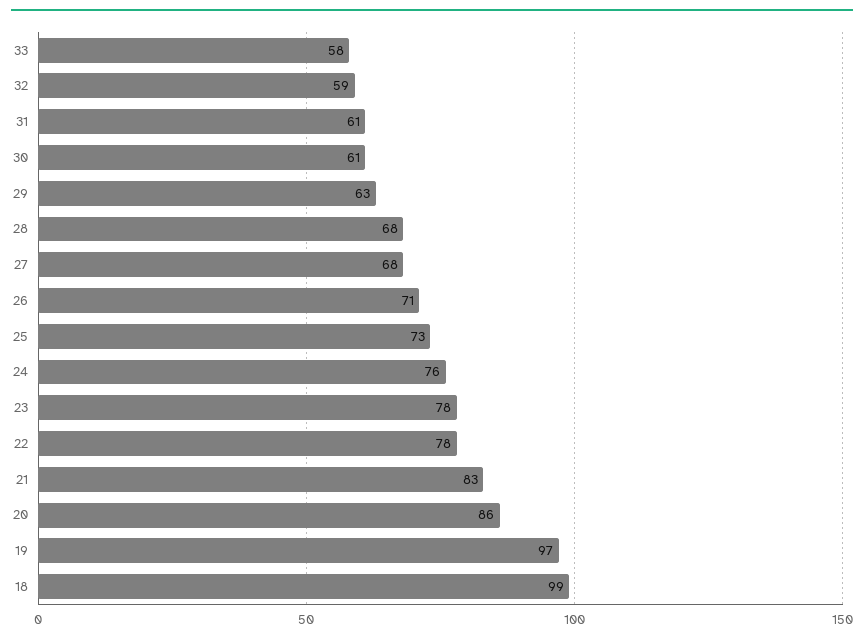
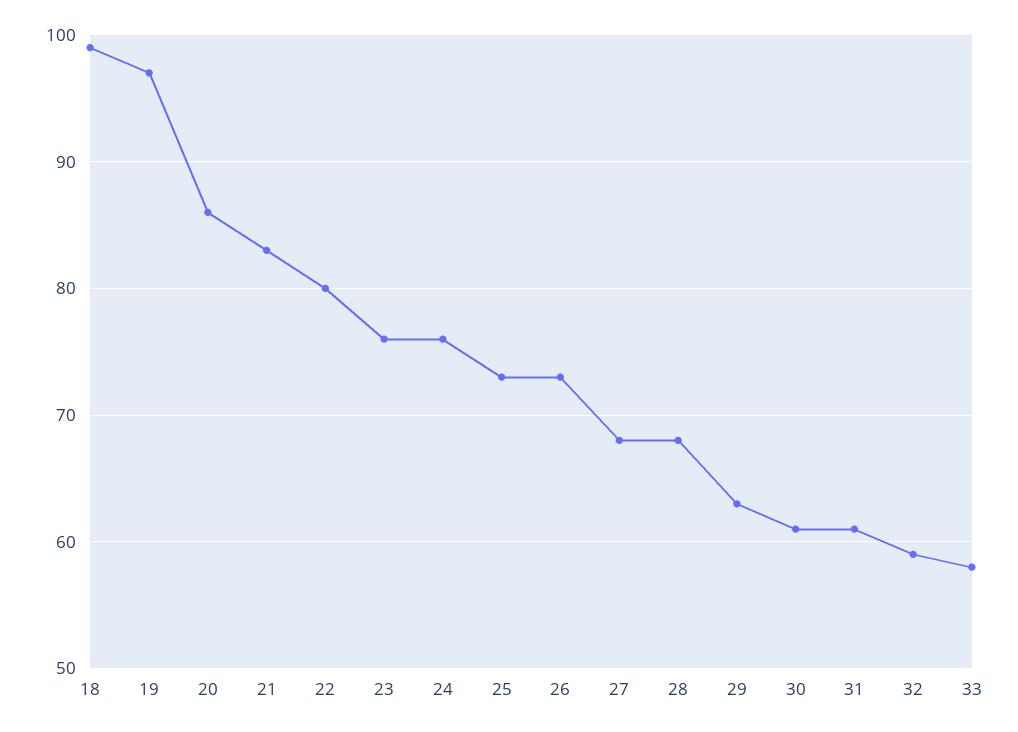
  {
    "33": 58,
    "32": 59,
    "31": 61,
    "30": 61,
    "29": 63,
    "28": 68,
    "27": 68,
-   "26": 71,
+   "26": 73,
    "25": 73,
    "24": 76,
-   "23": 78,
+   "23": 76,
-   "22": 78,
+   "22": 80,
    "21": 83,
    "20": 86,
    "19": 97,
    "18": 99
  }

